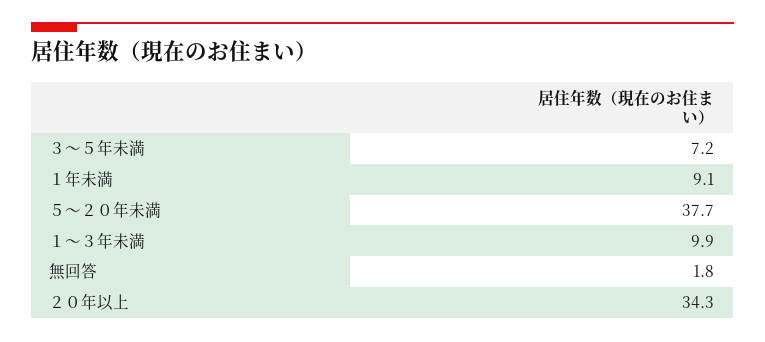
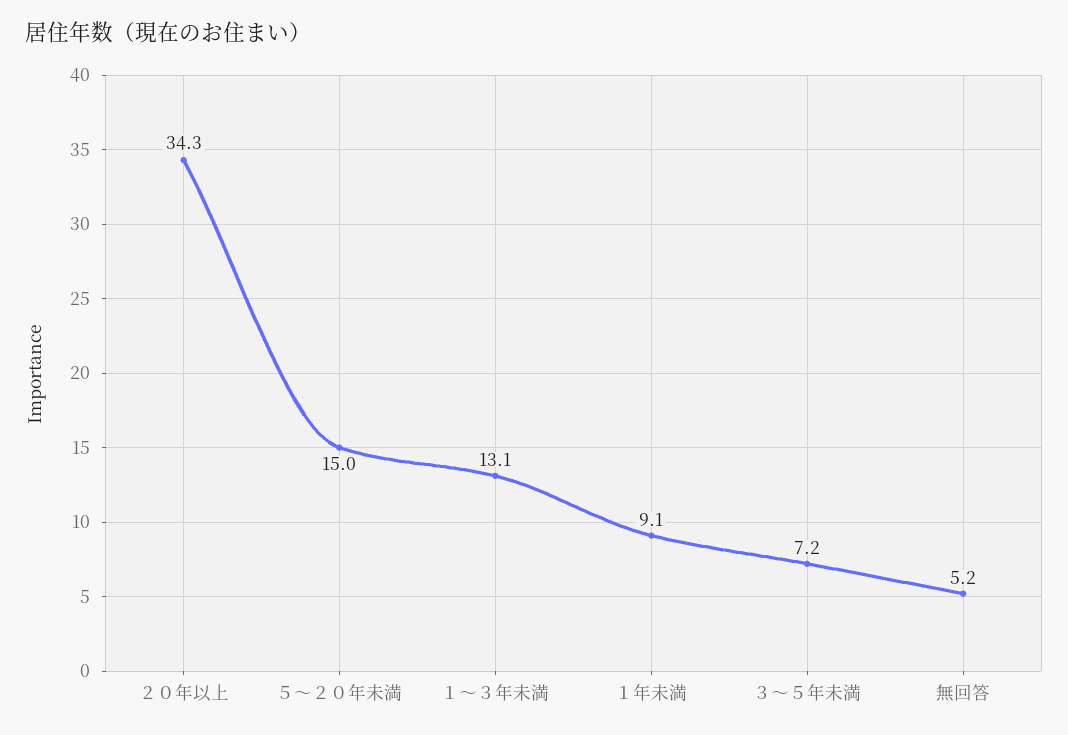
  {
    "３～５年未満": 7.2,
    "１年未満": 9.1,
-   "５～２０年未満": 37.7,
+   "５～２０年未満": 15,
-   "１～３年未満": 9.9,
+   "１～３年未満": 13.1,
-   "無回答": 1.8,
+   "無回答": 5.2,
    "２０年以上": 34.3
  }

